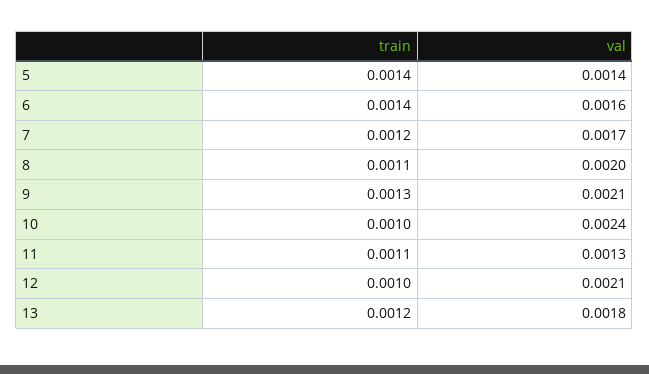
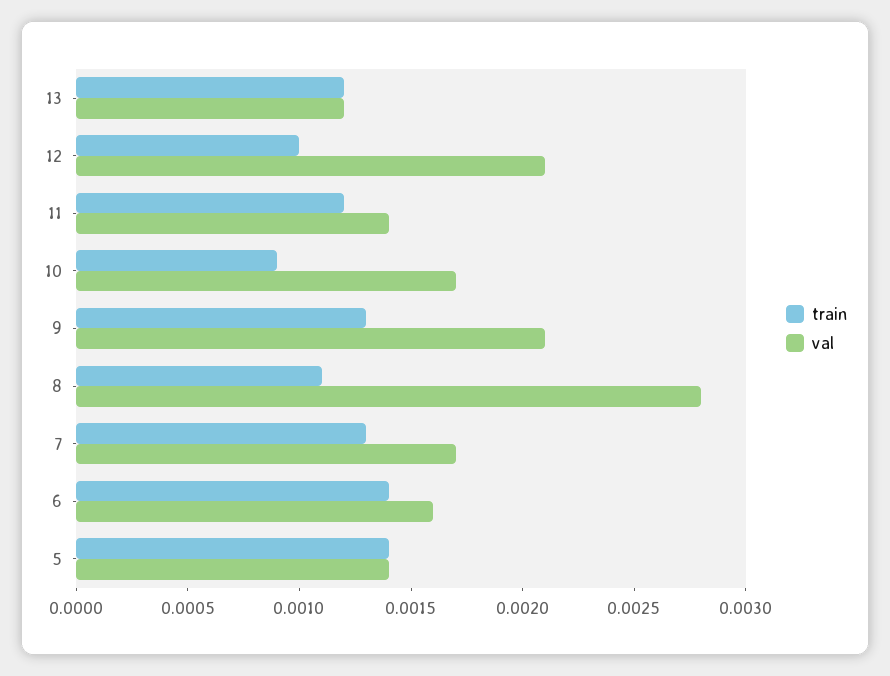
  {
    "train": {
      "5": 0.0014,
      "6": 0.0014,
-     "7": 0.0012,
+     "7": 0.0013,
      "8": 0.0011,
      "9": 0.0013,
-     "10": 0.001,
+     "10": 0.0009,
-     "11": 0.0011,
+     "11": 0.0012,
      "12": 0.001,
      "13": 0.0012
    },
    "val": {
      "5": 0.0014,
      "6": 0.0016,
      "7": 0.0017,
-     "8": 0.002,
+     "8": 0.0028,
      "9": 0.0021,
-     "10": 0.0024,
+     "10": 0.0017,
-     "11": 0.0013,
+     "11": 0.0014,
      "12": 0.0021,
-     "13": 0.0018
+     "13": 0.0012
    }
  }

